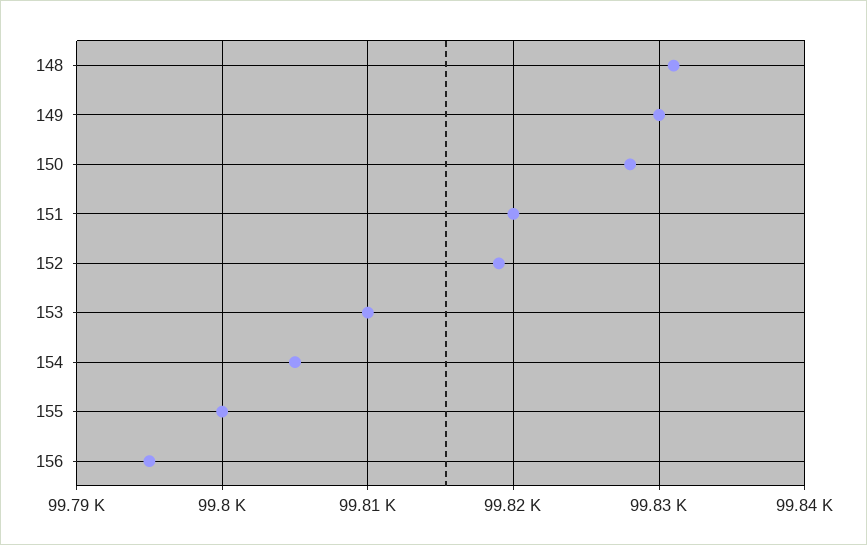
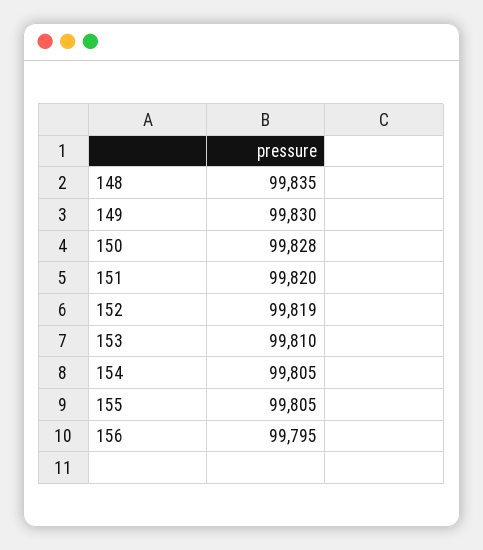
  {
-   "148": 99831,
+   "148": 99835,
    "149": 99830,
    "150": 99828,
    "151": 99820,
    "152": 99819,
    "153": 99810,
    "154": 99805,
-   "155": 99800,
+   "155": 99805,
    "156": 99795
  }

